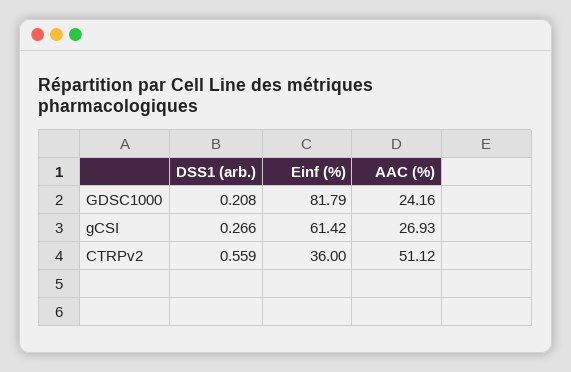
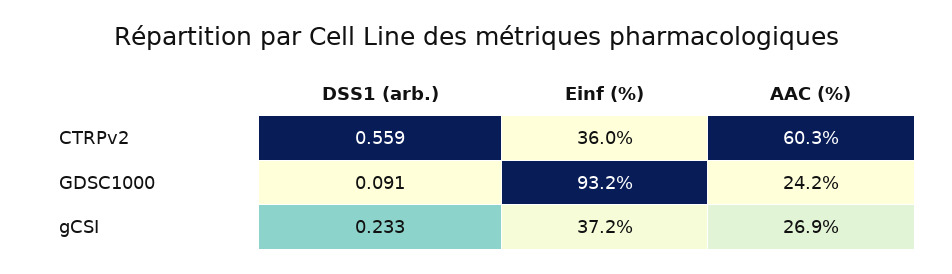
  {
    "DSS1 (arb.)": {
-     "GDSC1000": 0.208,
+     "GDSC1000": 0.091,
-     "gCSI": 0.266,
+     "gCSI": 0.233,
      "CTRPv2": 0.559
    },
    "Einf (%)": {
-     "GDSC1000": 81.79,
+     "GDSC1000": 93.2,
-     "gCSI": 61.42,
+     "gCSI": 37.2,
      "CTRPv2": 36
    },
    "AAC (%)": {
      "GDSC1000": 24.16,
      "gCSI": 26.93,
-     "CTRPv2": 51.12
+     "CTRPv2": 60.3
    }
  }

